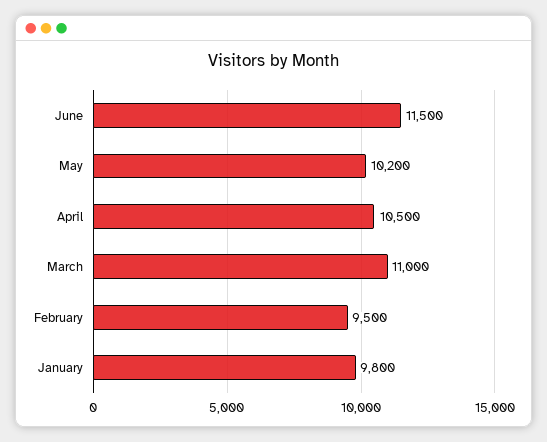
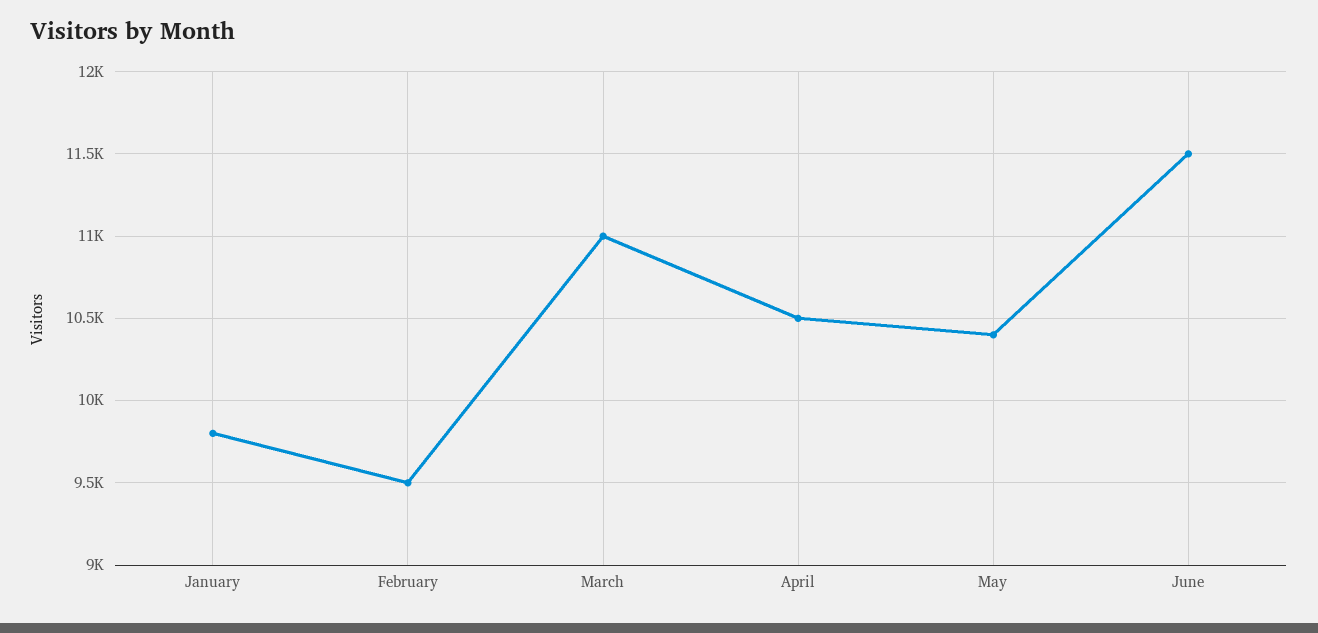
  {
    "June": 11500,
-   "May": 10200,
+   "May": 10400,
    "April": 10500,
    "March": 11000,
    "February": 9500,
    "January": 9800
  }

